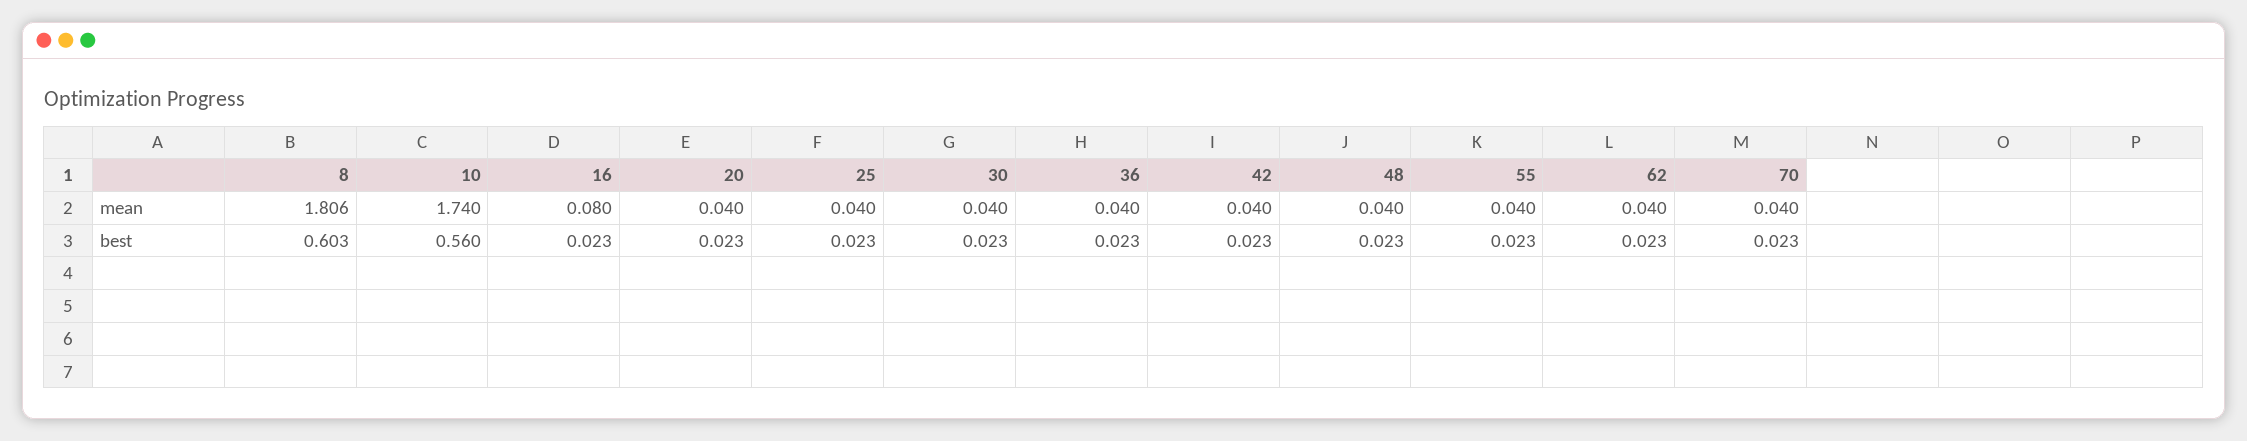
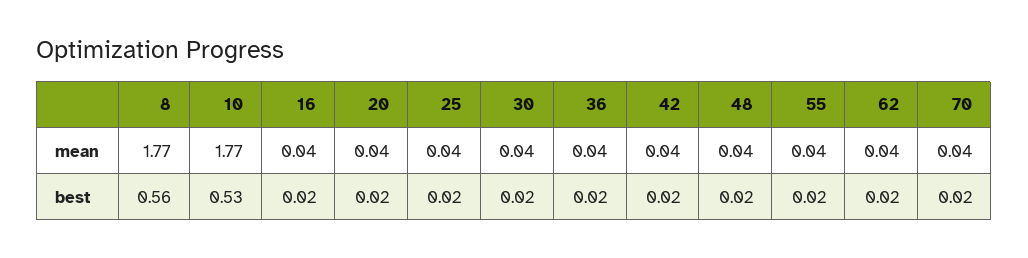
  {
    "8": {
-     "mean": 1.806,
+     "mean": 1.77,
-     "best": 0.603
+     "best": 0.56
    },
    "10": {
-     "mean": 1.74,
+     "mean": 1.77,
-     "best": 0.56
+     "best": 0.53
    },
    "16": {
-     "mean": 0.08,
+     "mean": 0.04,
      "best": 0.023
    },
    "20": {
      "mean": 0.04,
      "best": 0.023
    },
    "25": {
      "mean": 0.04,
      "best": 0.023
    },
    "30": {
      "mean": 0.04,
      "best": 0.023
    },
    "36": {
      "mean": 0.04,
      "best": 0.023
    },
    "42": {
      "mean": 0.04,
      "best": 0.023
    },
    "48": {
      "mean": 0.04,
      "best": 0.023
    },
    "55": {
      "mean": 0.04,
      "best": 0.023
    },
    "62": {
      "mean": 0.04,
      "best": 0.023
    },
    "70": {
      "mean": 0.04,
      "best": 0.023
    }
  }

